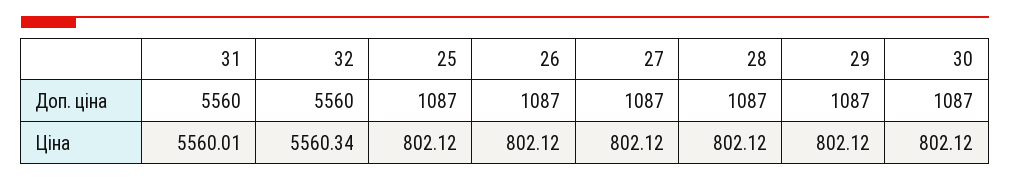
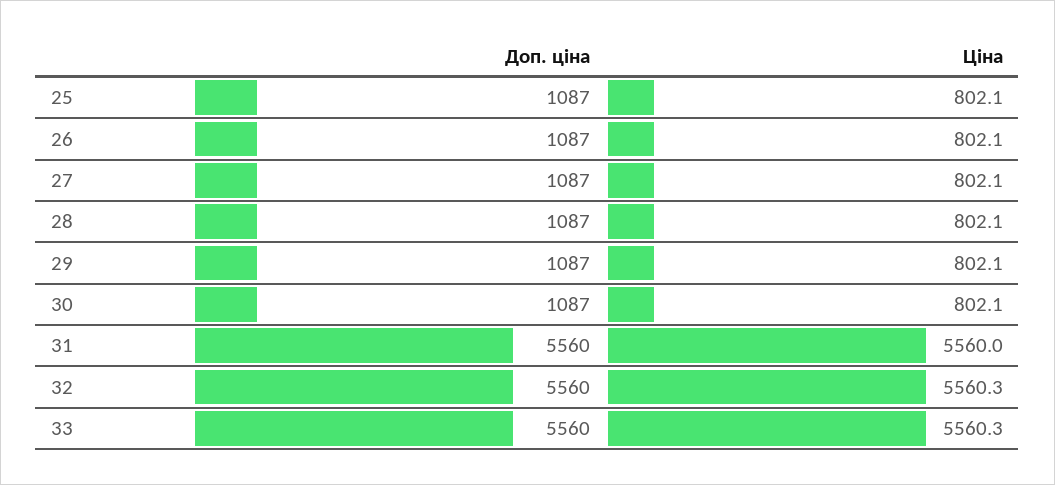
  {
    "31": {
      "Доп. ціна": 5560,
      "Ціна": 5560.01
    },
    "32": {
      "Доп. ціна": 5560,
      "Ціна": 5560.34
    },
    "25": {
      "Доп. ціна": 1087,
      "Ціна": 802.12
    },
    "26": {
      "Доп. ціна": 1087,
      "Ціна": 802.12
    },
    "27": {
      "Доп. ціна": 1087,
      "Ціна": 802.12
    },
    "28": {
      "Доп. ціна": 1087,
      "Ціна": 802.12
    },
    "29": {
      "Доп. ціна": 1087,
      "Ціна": 802.12
    },
    "30": {
      "Доп. ціна": 1087,
      "Ціна": 802.12
-   }
+   },
+   "33": {
+     "Доп. ціна": 5560,
+     "Ціна": 5560.3
+   }
  }

